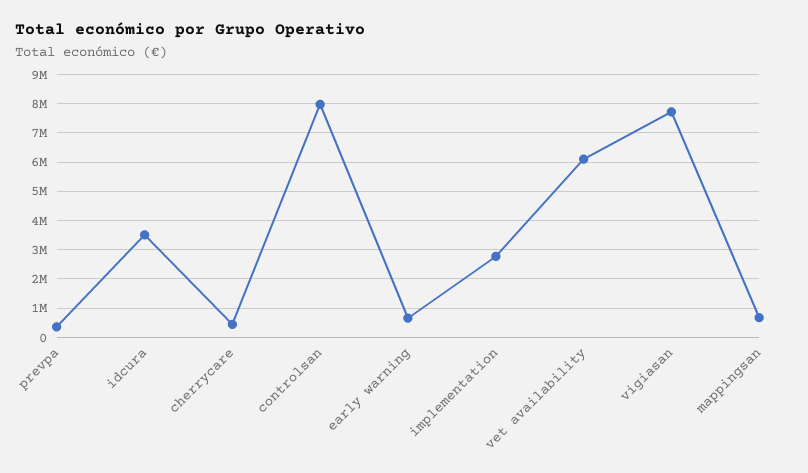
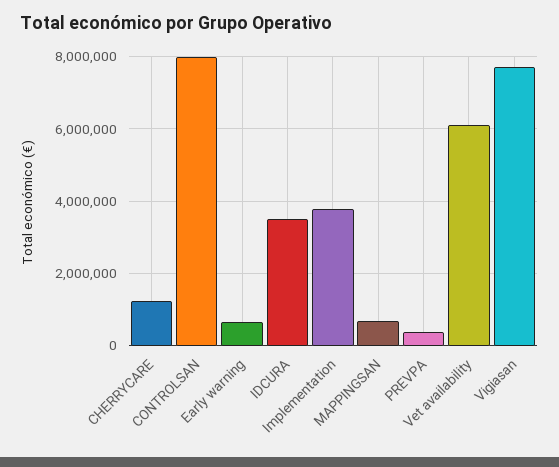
  {
    "prevpa": 400000,
    "idcura": 3600000,
-   "cherrycare": 500000,
+   "cherrycare": 1200000,
    "controlsan": 8000000,
    "early warning": 600000,
-   "implementation": 2750000,
+   "implementation": 3800000,
    "vet availability": 6000000,
    "vigiasan": 7800000,
    "mappingsan": 600000
  }

